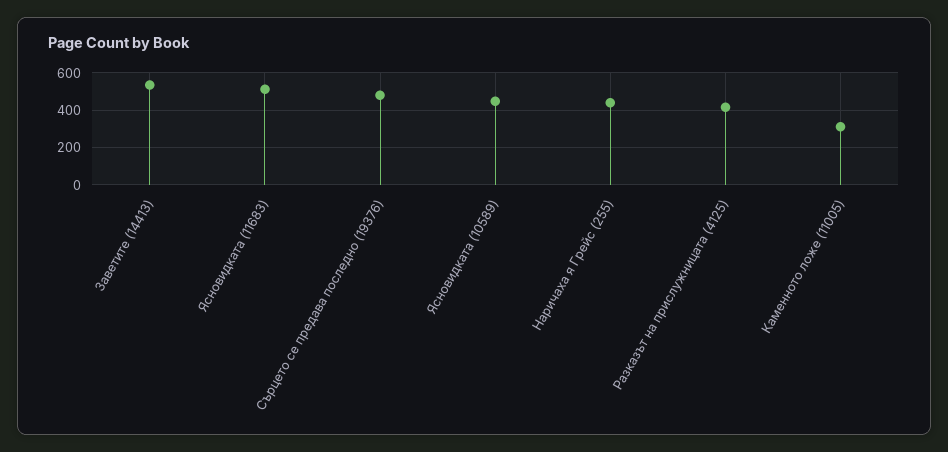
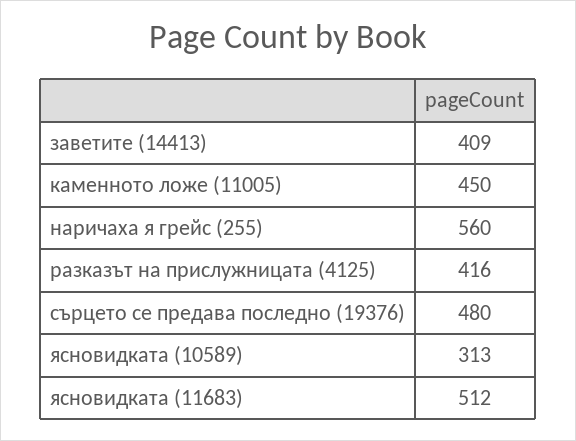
  {
-   "Заветите (14413)": 550,
+   "Заветите (14413)": 409,
    "Ясновидката (11683)": 512,
    "Сърцето се предава последно (19376)": 480,
-   "Ясновидката (10589)": 450,
+   "Ясновидката (10589)": 313,
-   "Наричаха я Грейс (255)": 450,
+   "Наричаха я Грейс (255)": 560,
    "Разказът на прислужницата (4125)": 416,
-   "Каменното ложе (11005)": 300
+   "Каменното ложе (11005)": 450
  }

